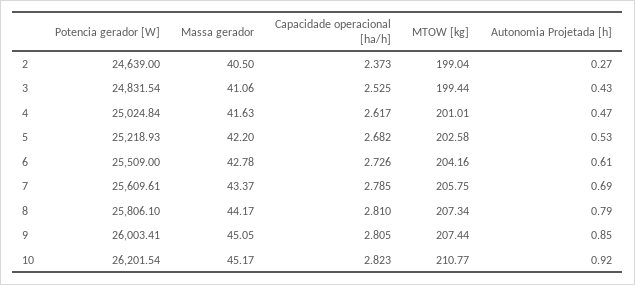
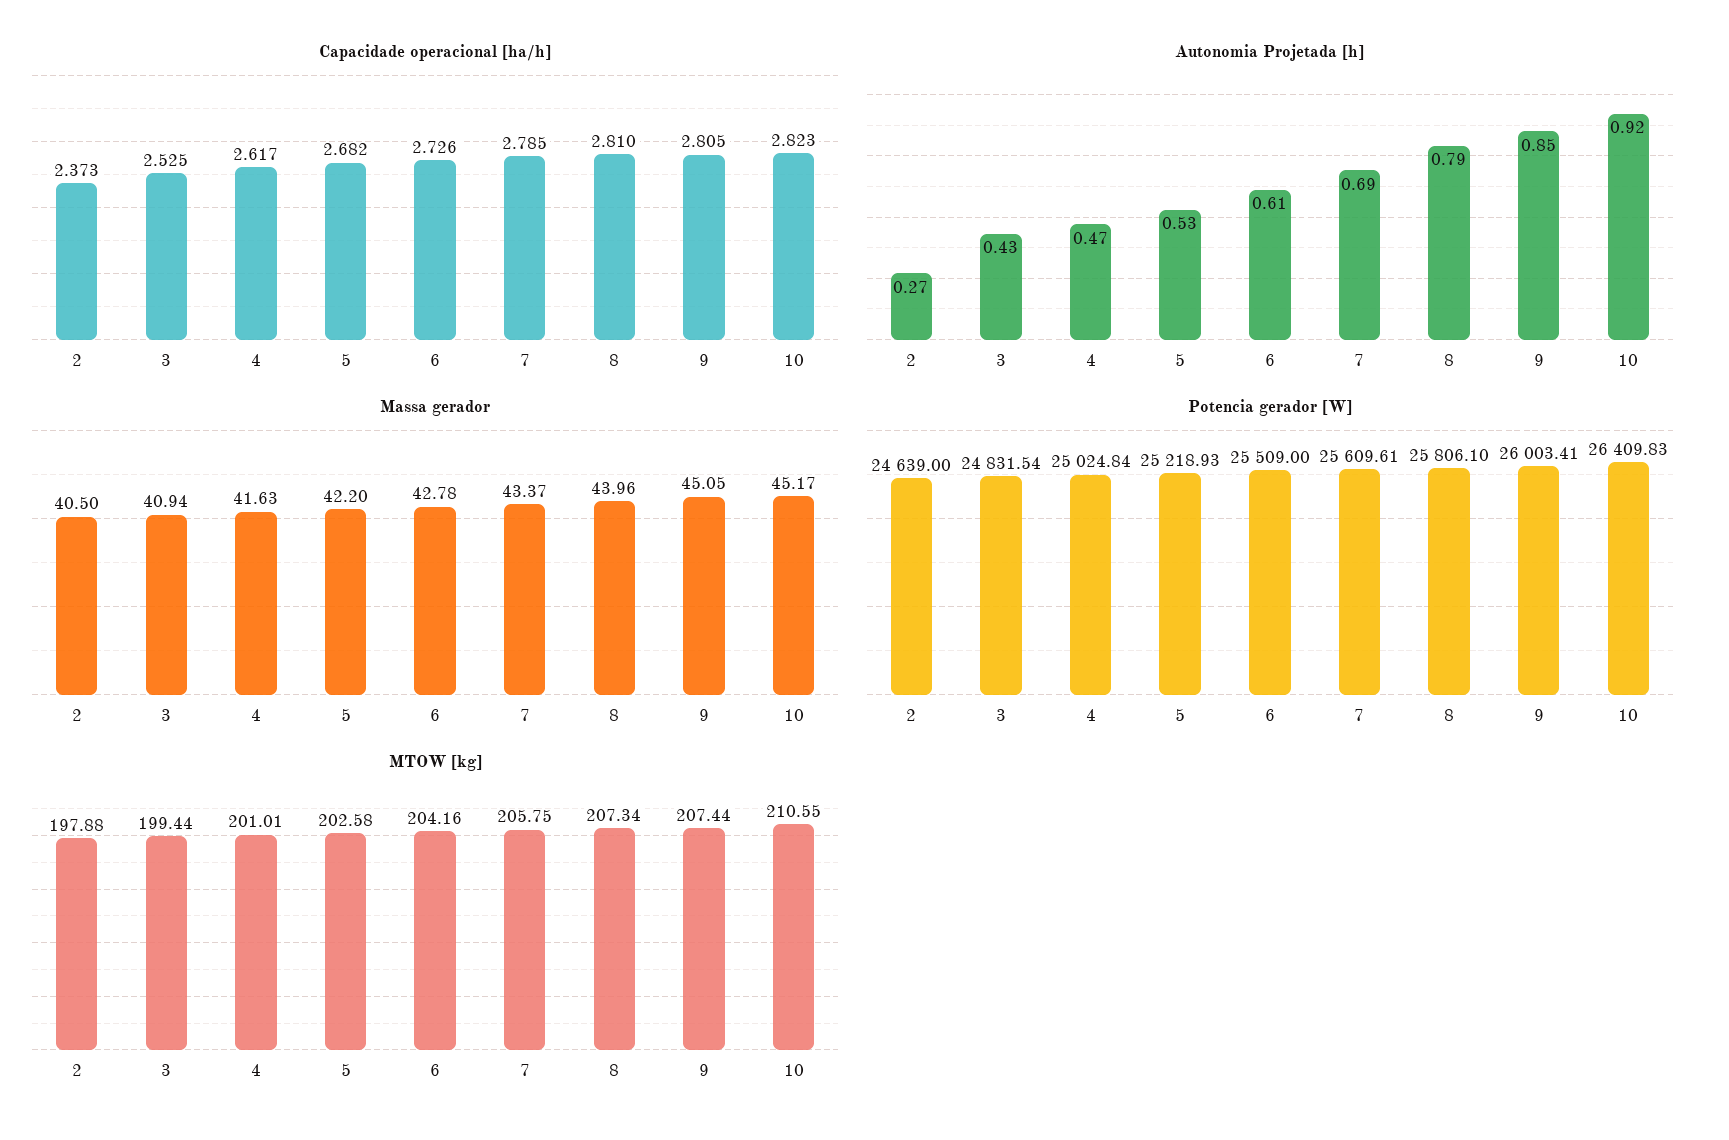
  {
    "Potencia gerador [W]": {
      "2": 24639,
      "3": 24831.54,
      "4": 25024.84,
      "5": 25218.93,
      "6": 25509,
      "7": 25609.61,
      "8": 25806.1,
      "9": 26003.41,
-     "10": 26201.54
+     "10": 26409.83
    },
    "Massa gerador": {
      "2": 40.5,
-     "3": 41.06,
+     "3": 40.94,
      "4": 41.63,
      "5": 42.2,
      "6": 42.78,
      "7": 43.37,
-     "8": 44.17,
+     "8": 43.96,
      "9": 45.05,
      "10": 45.17
    },
    "Capacidade operacional [ha/h]": {
      "2": 2.373,
      "3": 2.525,
      "4": 2.617,
      "5": 2.682,
      "6": 2.726,
      "7": 2.785,
      "8": 2.81,
      "9": 2.805,
      "10": 2.823
    },
    "MTOW [kg]": {
-     "2": 199.04,
+     "2": 197.88,
      "3": 199.44,
      "4": 201.01,
      "5": 202.58,
      "6": 204.16,
      "7": 205.75,
      "8": 207.34,
      "9": 207.44,
-     "10": 210.77
+     "10": 210.55
    },
    "Autonomia Projetada [h]": {
      "2": 0.27,
      "3": 0.43,
      "4": 0.47,
      "5": 0.53,
      "6": 0.61,
      "7": 0.69,
      "8": 0.79,
      "9": 0.85,
      "10": 0.92
    }
  }

